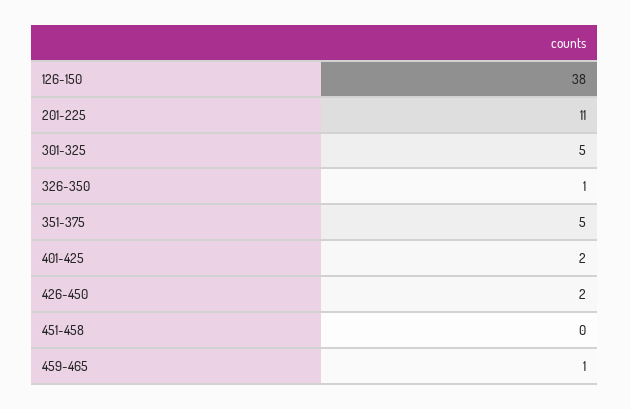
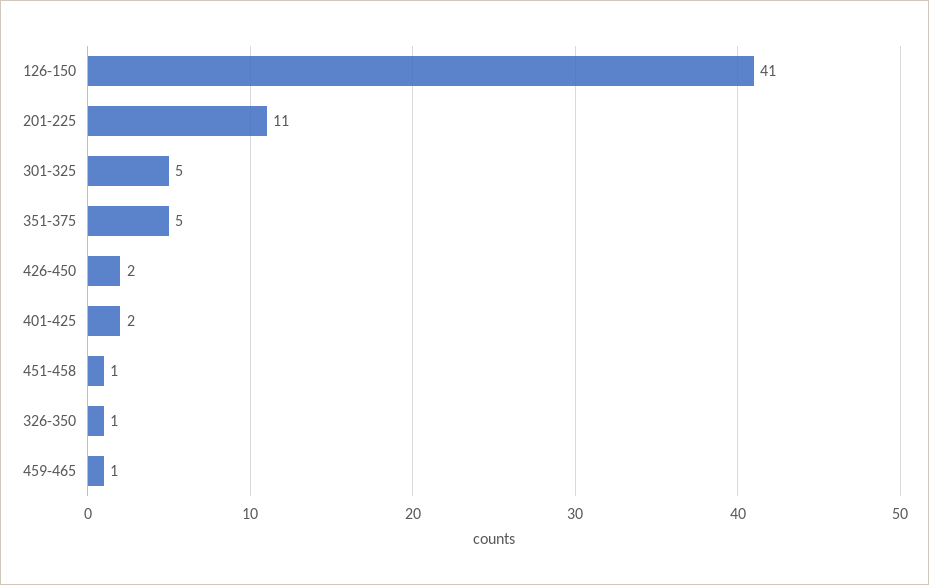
  {
-   "126-150": 38,
+   "126-150": 41,
    "201-225": 11,
    "301-325": 5,
    "326-350": 1,
    "351-375": 5,
    "401-425": 2,
    "426-450": 2,
-   "451-458": 0,
+   "451-458": 1,
    "459-465": 1
  }

